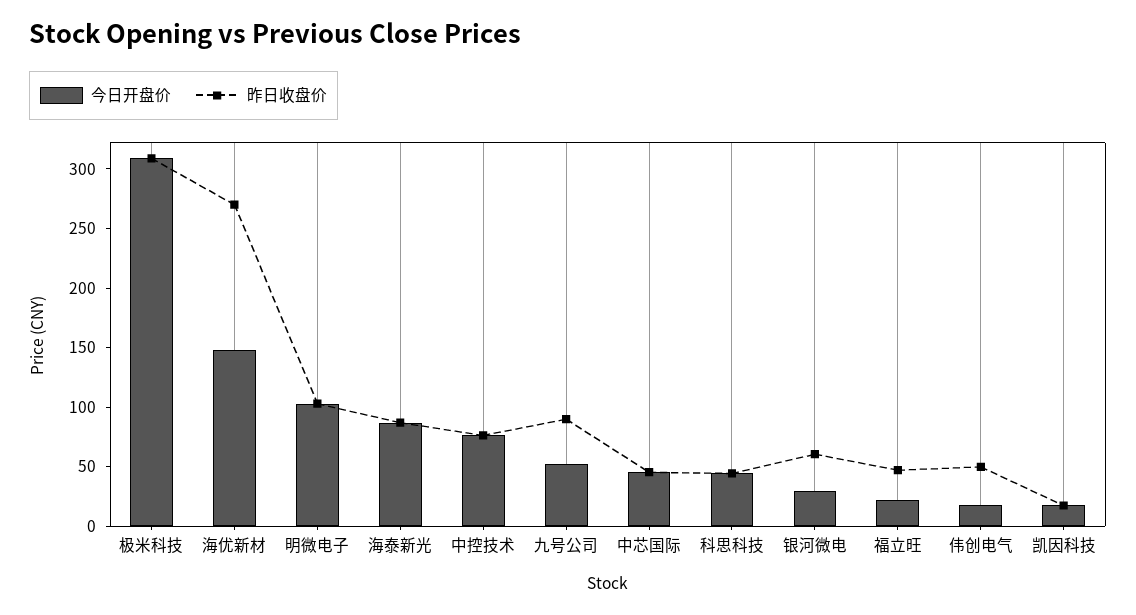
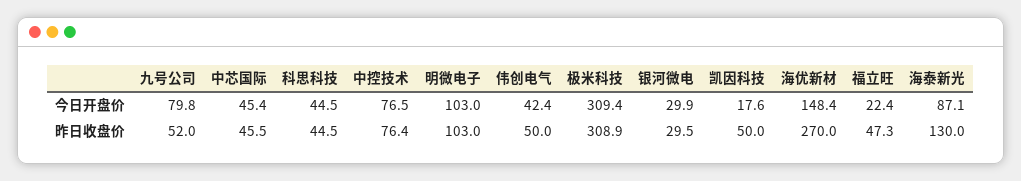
  {
    "今日开盘价": {
      "极米科技": 309.4,
      "海优新材": 148.4,
      "明微电子": 103,
      "海泰新光": 87.1,
      "中控技术": 76.5,
-     "九号公司": 50,
+     "九号公司": 79.8,
      "中芯国际": 45.4,
      "科思科技": 44.5,
      "银河微电": 29.9,
      "福立旺": 22.4,
-     "伟创电气": 20,
+     "伟创电气": 42.4,
      "凯因科技": 17.6
    },
    "昨日收盘价": {
      "极米科技": 308.9,
      "海优新材": 270,
      "明微电子": 103,
-     "海泰新光": 90,
+     "海泰新光": 130,
      "中控技术": 76.4,
-     "九号公司": 90,
+     "九号公司": 52,
      "中芯国际": 45.5,
      "科思科技": 44.5,
-     "银河微电": 60,
+     "银河微电": 29.5,
      "福立旺": 47.3,
      "伟创电气": 50,
-     "凯因科技": 20
+     "凯因科技": 50
    }
  }

